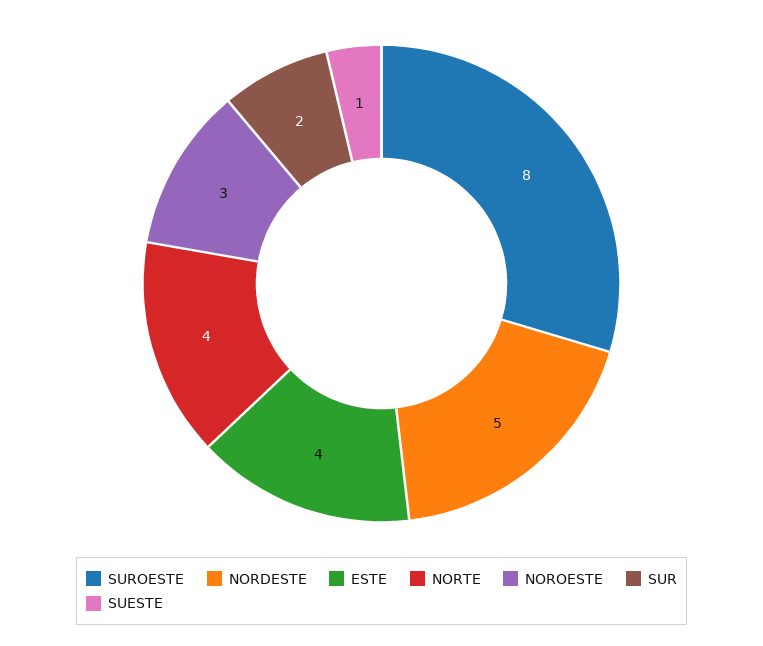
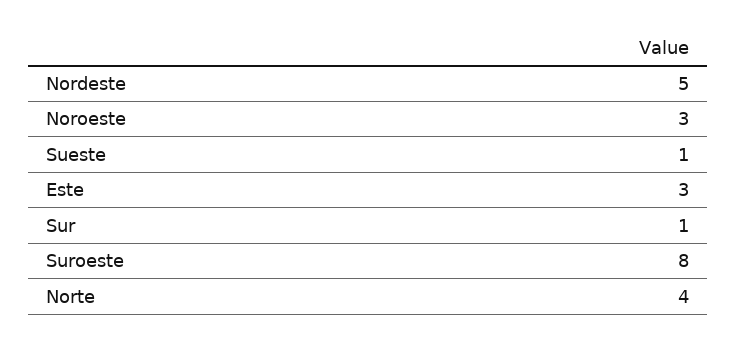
  {
    "SUROESTE": 8,
    "NORDESTE": 5,
-   "ESTE": 4,
+   "ESTE": 3,
    "NORTE": 4,
    "NOROESTE": 3,
-   "SUR": 2,
+   "SUR": 1,
    "SUESTE": 1
  }

